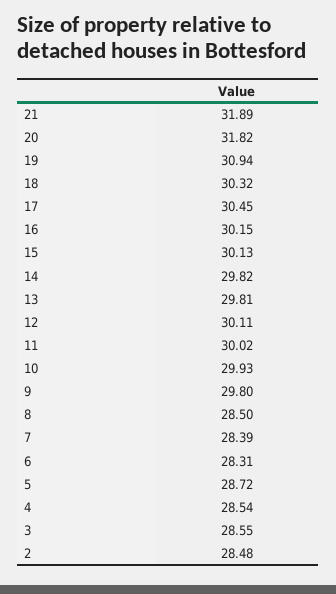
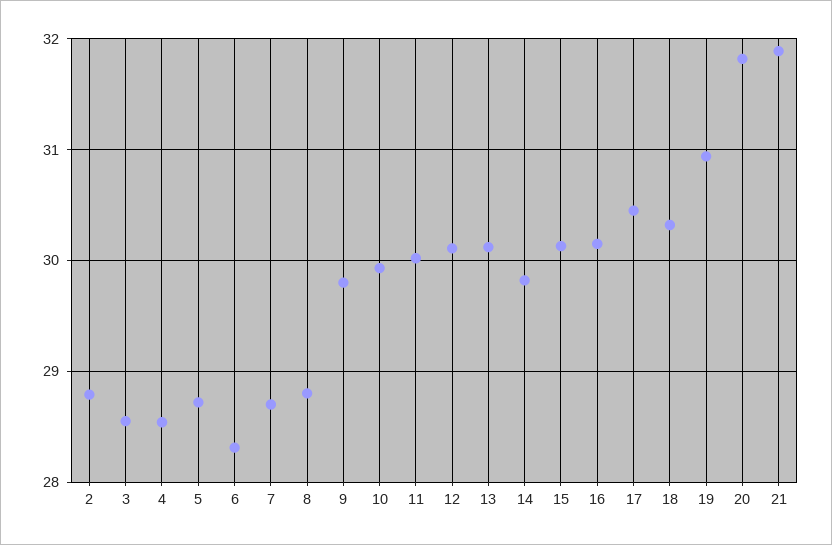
  {
    "21": 31.89,
    "20": 31.82,
    "19": 30.94,
    "18": 30.32,
    "17": 30.45,
    "16": 30.15,
    "15": 30.13,
    "14": 29.82,
-   "13": 29.81,
+   "13": 30.1,
    "12": 30.11,
    "11": 30.02,
    "10": 29.93,
    "9": 29.8,
-   "8": 28.5,
+   "8": 28.8,
-   "7": 28.39,
+   "7": 28.7,
    "6": 28.31,
    "5": 28.72,
    "4": 28.54,
    "3": 28.55,
-   "2": 28.48
+   "2": 28.8
  }

